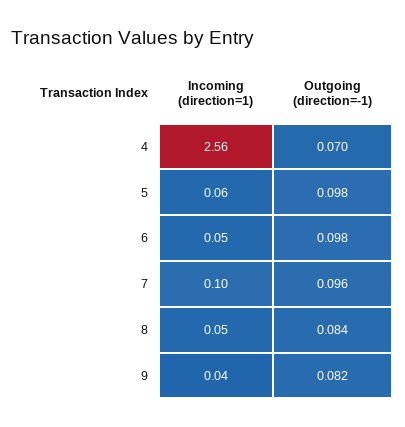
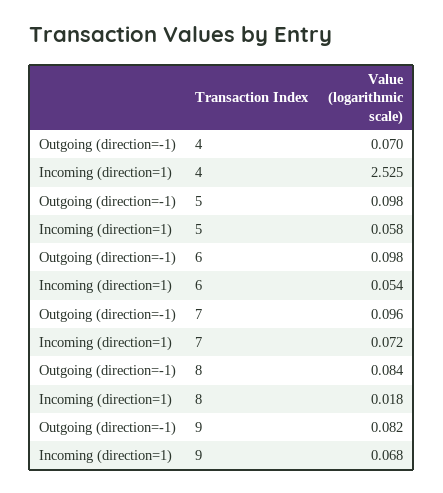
  {
    "Incoming (direction=1)": {
-     "4": 2.56,
+     "4": 2.525,
      "5": 0.058,
      "6": 0.054,
-     "7": 0.1,
+     "7": 0.072,
-     "8": 0.05,
+     "8": 0.018,
-     "9": 0.04
+     "9": 0.068
    },
    "Outgoing (direction=-1)": {
      "4": 0.07,
      "5": 0.098,
      "6": 0.098,
      "7": 0.096,
      "8": 0.084,
      "9": 0.082
    }
  }

